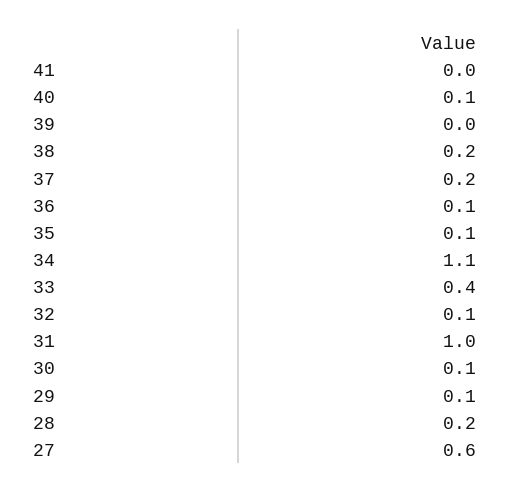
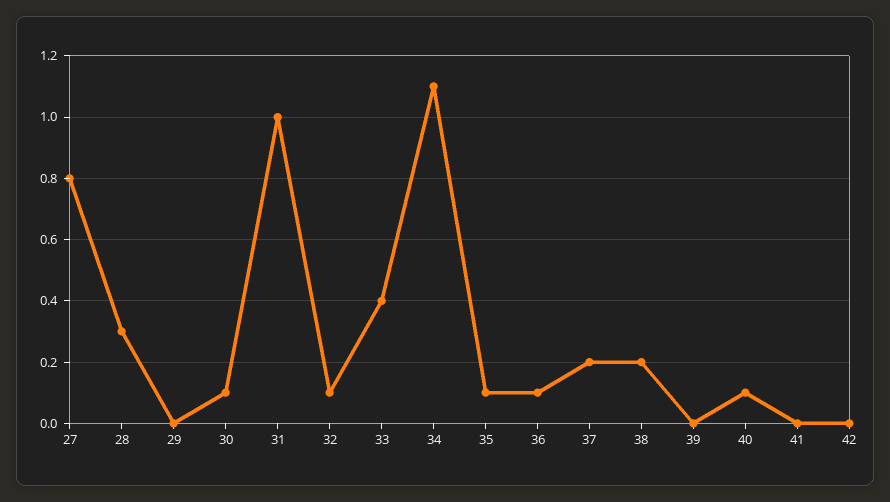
  {
    "41": 0,
    "40": 0.1,
    "39": 0,
    "38": 0.2,
    "37": 0.2,
    "36": 0.1,
    "35": 0.1,
    "34": 1.1,
    "33": 0.4,
    "32": 0.1,
    "31": 1,
    "30": 0.1,
-   "29": 0.1,
+   "29": 0,
-   "28": 0.2,
+   "28": 0.3,
-   "27": 0.6
+   "27": 0.8,
+   "42": 0
  }

